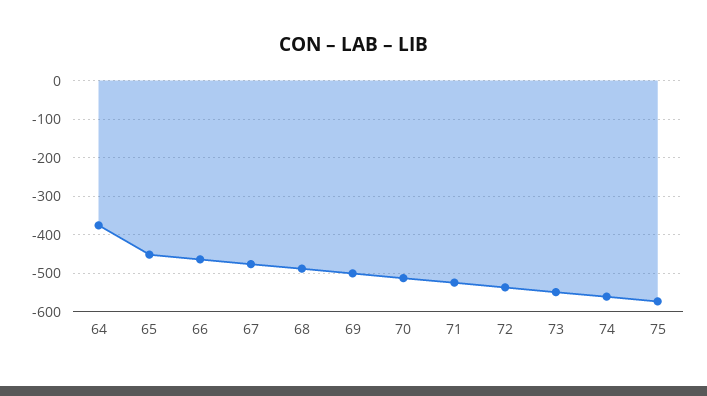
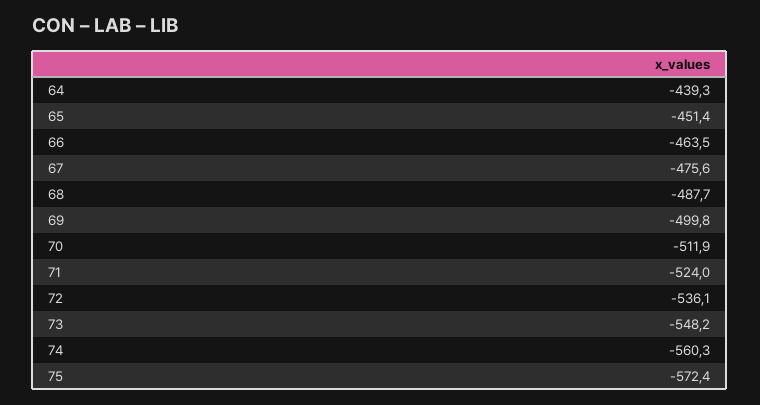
  {
-   "64": -380,
+   "64": -439.3,
    "65": -451.4,
    "66": -463.5,
    "67": -475.6,
    "68": -487.7,
    "69": -499.8,
    "70": -511.9,
    "71": -524,
    "72": -536.1,
    "73": -548.2,
    "74": -560.3,
    "75": -572.4
  }

